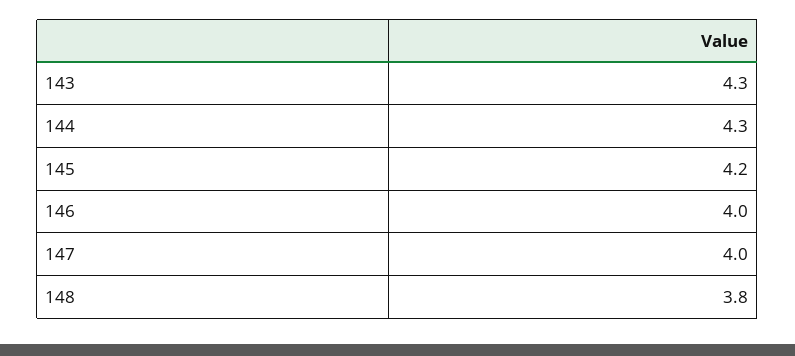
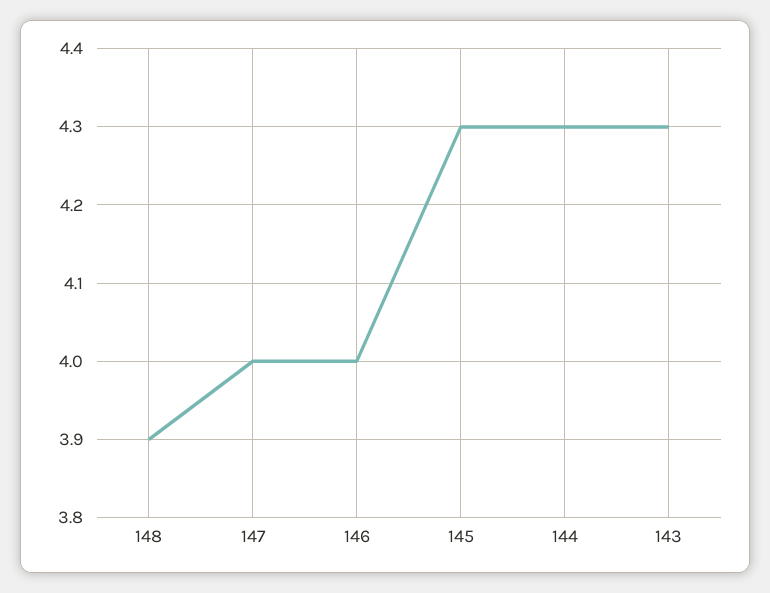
  {
    "143": 4.3,
    "144": 4.3,
-   "145": 4.2,
+   "145": 4.3,
    "146": 4,
    "147": 4,
-   "148": 3.8
+   "148": 3.9
  }

